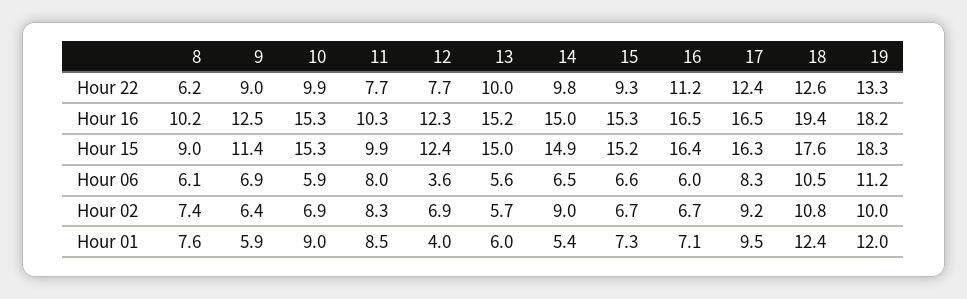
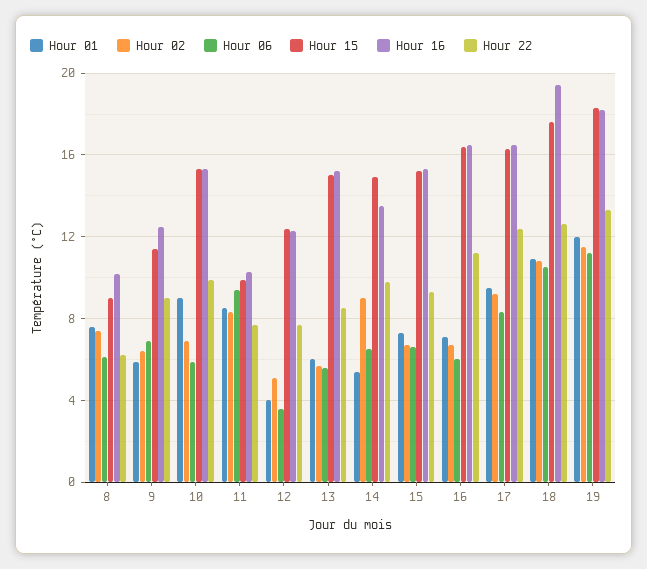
  {
    "Hour 22": {
      "8": 6.2,
      "9": 9,
      "10": 9.9,
      "11": 7.7,
      "12": 7.7,
-     "13": 10,
+     "13": 8.5,
      "14": 9.8,
      "15": 9.3,
      "16": 11.2,
      "17": 12.4,
      "18": 12.6,
      "19": 13.3
    },
    "Hour 16": {
      "8": 10.2,
      "9": 12.5,
      "10": 15.3,
      "11": 10.3,
      "12": 12.3,
      "13": 15.2,
-     "14": 15,
+     "14": 13.5,
      "15": 15.3,
      "16": 16.5,
      "17": 16.5,
      "18": 19.4,
      "19": 18.2
    },
    "Hour 15": {
      "8": 9,
      "9": 11.4,
      "10": 15.3,
      "11": 9.9,
      "12": 12.4,
      "13": 15,
      "14": 14.9,
      "15": 15.2,
      "16": 16.4,
      "17": 16.3,
      "18": 17.6,
      "19": 18.3
    },
    "Hour 06": {
      "8": 6.1,
      "9": 6.9,
      "10": 5.9,
-     "11": 8,
+     "11": 9.5,
      "12": 3.6,
      "13": 5.6,
      "14": 6.5,
      "15": 6.6,
      "16": 6,
      "17": 8.3,
      "18": 10.5,
      "19": 11.2
    },
    "Hour 02": {
      "8": 7.4,
      "9": 6.4,
      "10": 6.9,
      "11": 8.3,
-     "12": 6.9,
+     "12": 5,
      "13": 5.7,
      "14": 9,
      "15": 6.7,
      "16": 6.7,
      "17": 9.2,
      "18": 10.8,
-     "19": 10
+     "19": 11.5
    },
    "Hour 01": {
      "8": 7.6,
      "9": 5.9,
      "10": 9,
      "11": 8.5,
      "12": 4,
      "13": 6,
      "14": 5.4,
      "15": 7.3,
      "16": 7.1,
      "17": 9.5,
-     "18": 12.4,
+     "18": 11,
      "19": 12
    }
  }

